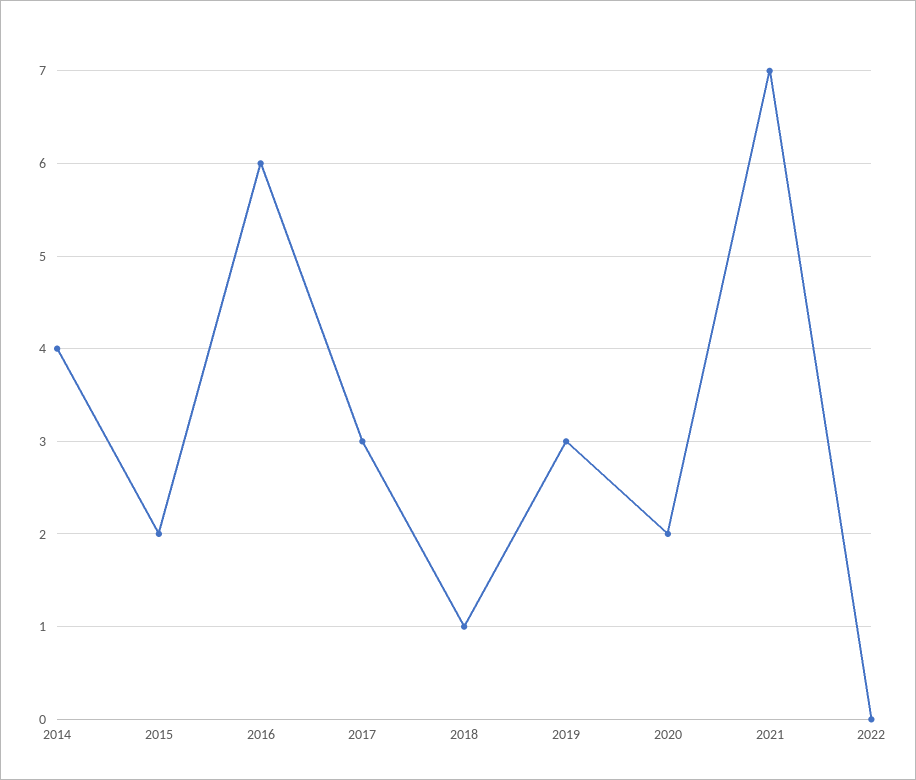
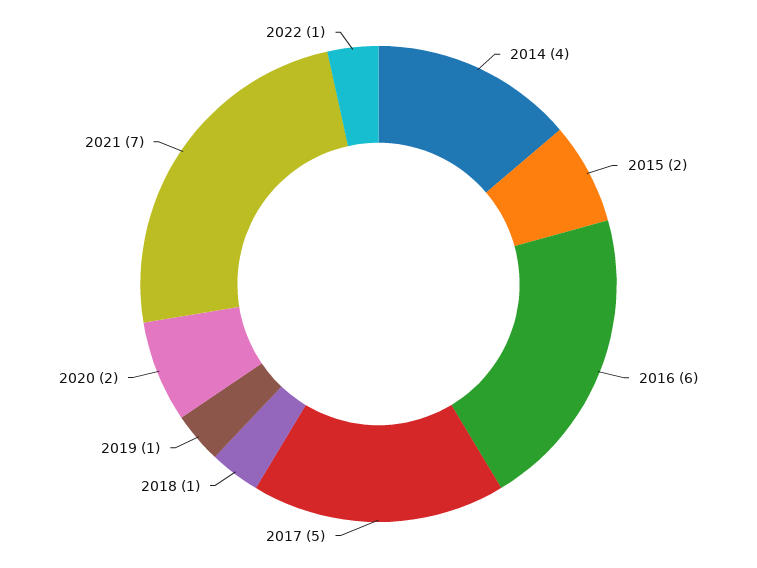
  {
    "2014": 4,
    "2015": 2,
    "2016": 6,
-   "2017": 3,
+   "2017": 5,
    "2018": 1,
-   "2019": 3,
+   "2019": 1,
    "2020": 2,
    "2021": 7,
-   "2022": 0
+   "2022": 1
  }

